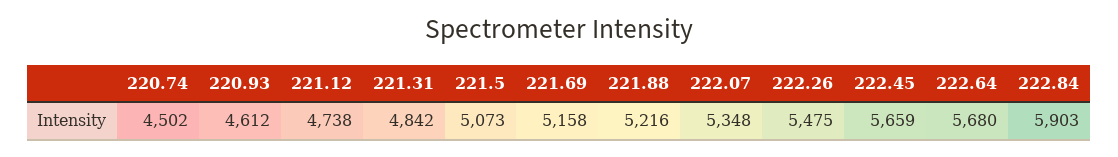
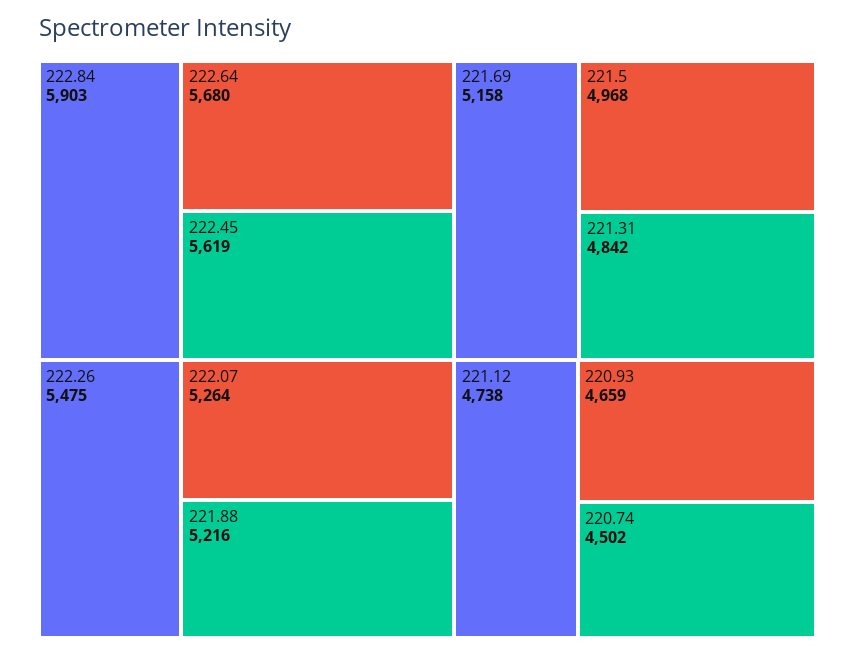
  {
    "220.74": 4502,
-   "220.93": 4612,
+   "220.93": 4659,
    "221.12": 4738,
    "221.31": 4842,
-   "221.5": 5073,
+   "221.5": 4968,
    "221.69": 5158,
    "221.88": 5216,
-   "222.07": 5348,
+   "222.07": 5264,
    "222.26": 5475,
-   "222.45": 5659,
+   "222.45": 5619,
    "222.64": 5680,
    "222.84": 5903
  }

